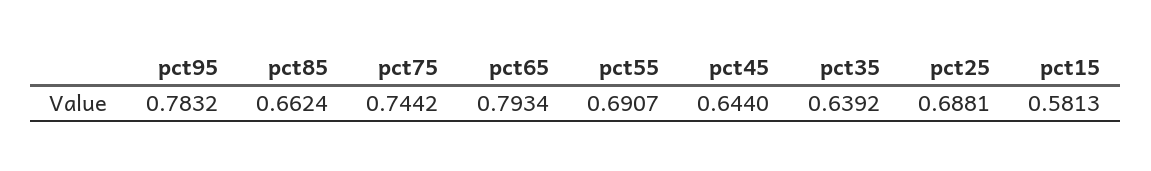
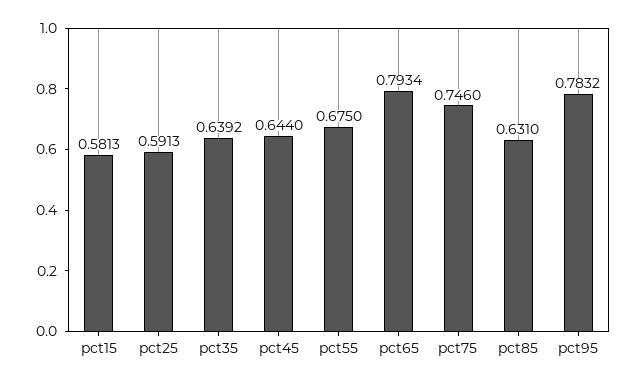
  {
    "pct95": 0.7832,
-   "pct85": 0.6624,
+   "pct85": 0.631,
-   "pct75": 0.7442,
+   "pct75": 0.746,
    "pct65": 0.7934,
-   "pct55": 0.6907,
+   "pct55": 0.675,
    "pct45": 0.644,
    "pct35": 0.6392,
-   "pct25": 0.6881,
+   "pct25": 0.5913,
    "pct15": 0.5813
  }

